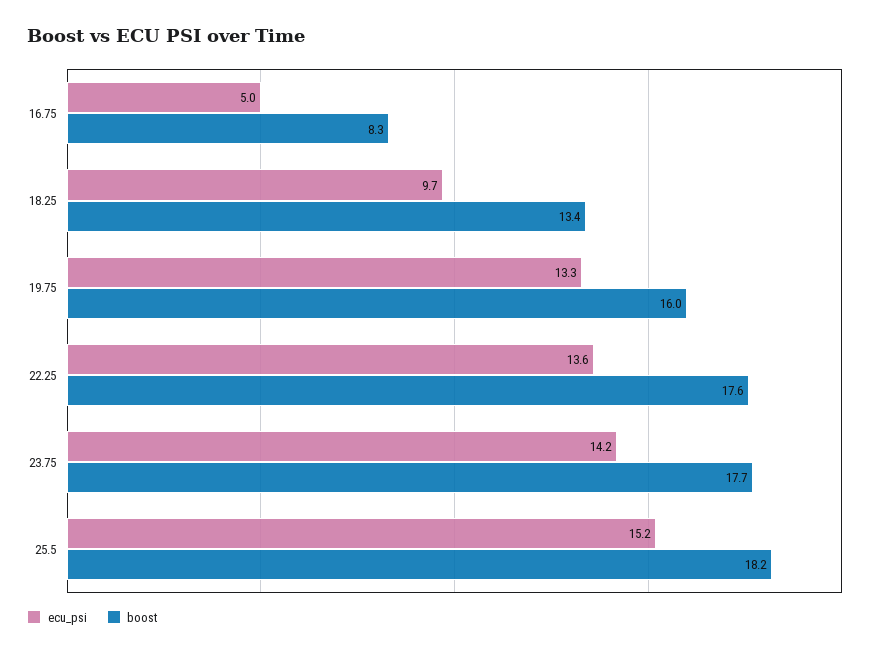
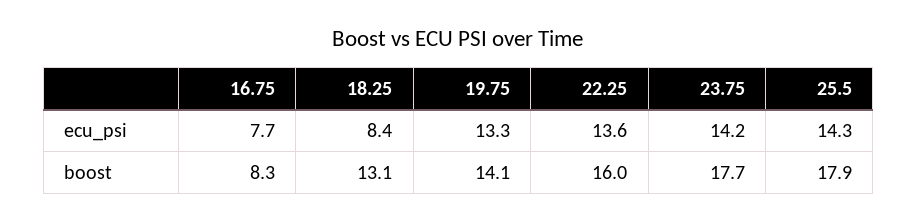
  {
    "ecu_psi": {
-     "16.75": 5,
+     "16.75": 7.7,
-     "18.25": 9.7,
+     "18.25": 8.4,
      "19.75": 13.3,
      "22.25": 13.6,
      "23.75": 14.2,
-     "25.5": 15.2
+     "25.5": 14.3
    },
    "boost": {
      "16.75": 8.3,
-     "18.25": 13.4,
+     "18.25": 13.1,
-     "19.75": 16,
+     "19.75": 14.1,
-     "22.25": 17.6,
+     "22.25": 16,
      "23.75": 17.7,
-     "25.5": 18.2
+     "25.5": 17.9
    }
  }

